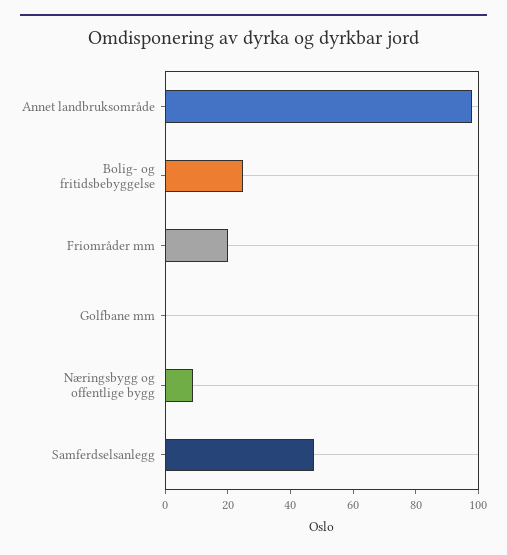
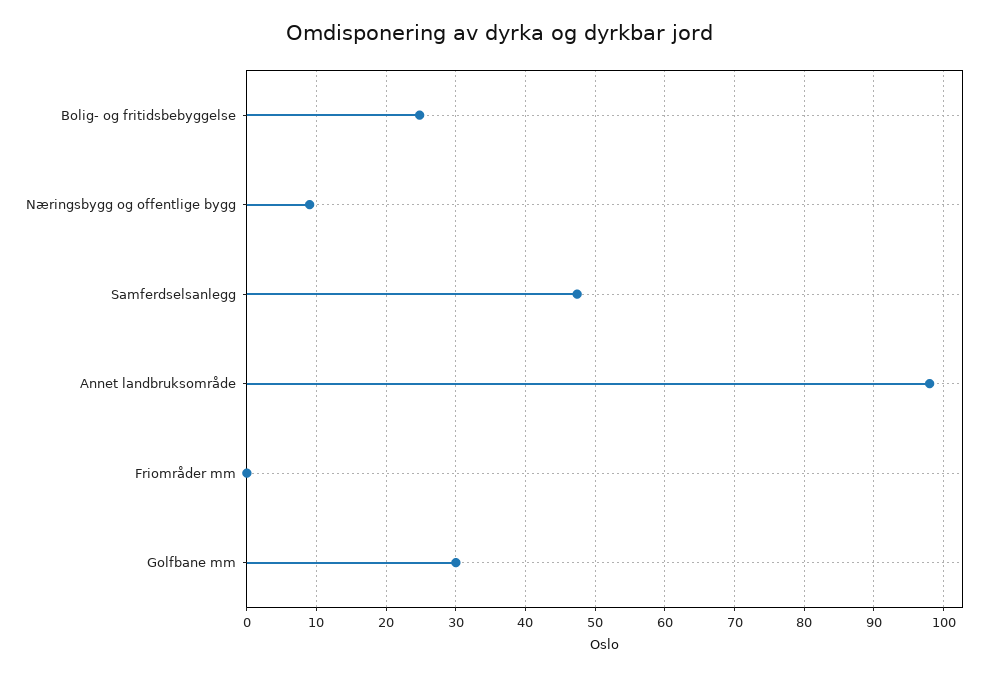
  {
    "Annet landbruksområde": 98,
    "Bolig- og fritidsbebyggelse": 25,
-   "Friområder mm": 20,
+   "Friområder mm": 0,
-   "Golfbane mm": 0,
+   "Golfbane mm": 30,
    "Næringsbygg og offentlige bygg": 9,
    "Samferdselsanlegg": 47
  }

